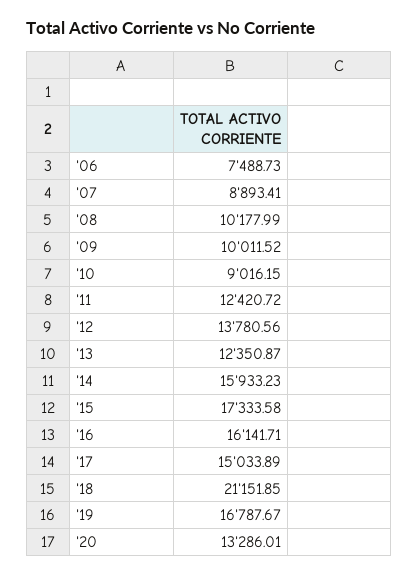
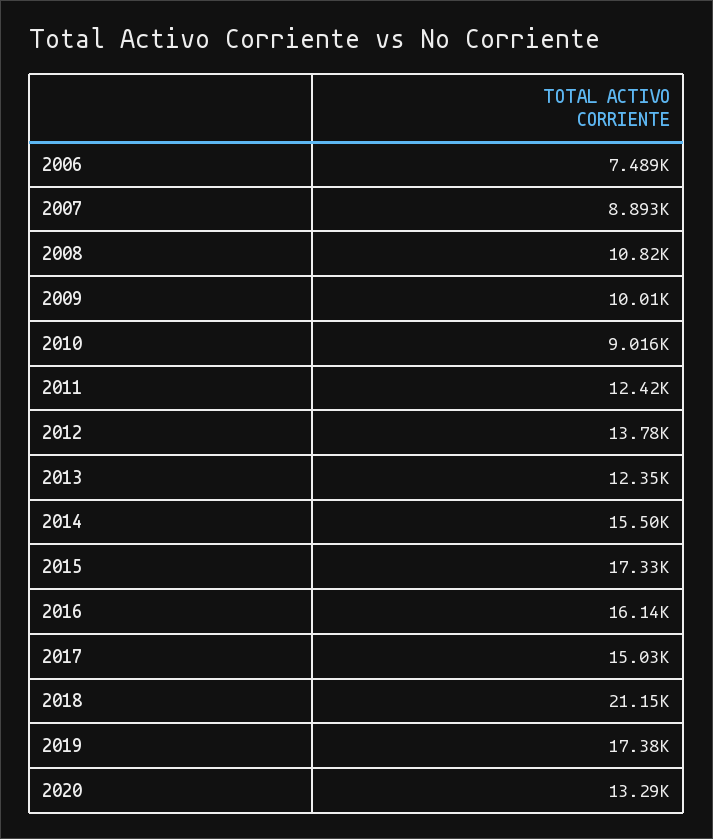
  {
    "'06": 7488.73,
    "'07": 8893.41,
-   "'08": 10177.99,
+   "'08": 10820,
    "'09": 10011.52,
    "'10": 9016.15,
    "'11": 12420.72,
    "'12": 13780.56,
    "'13": 12350.87,
-   "'14": 15933.23,
+   "'14": 15500,
    "'15": 17333.58,
    "'16": 16141.71,
    "'17": 15033.89,
    "'18": 21151.85,
-   "'19": 16787.67,
+   "'19": 17380,
    "'20": 13286.01
  }

